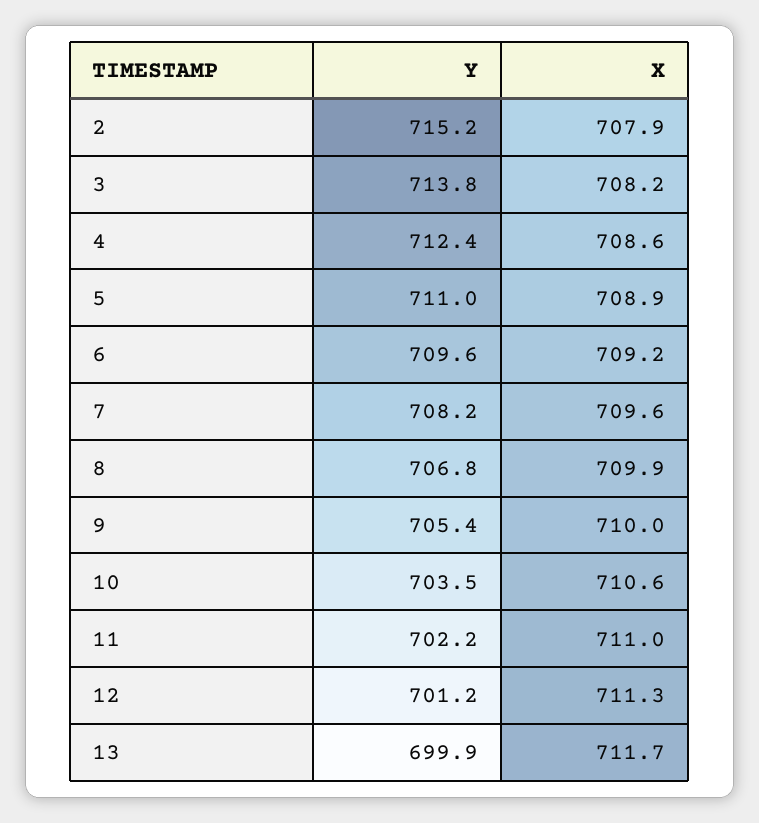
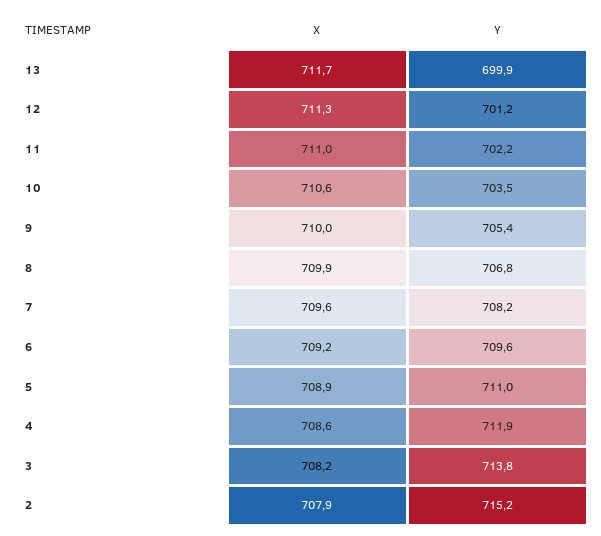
  {
    "Y": {
      "2": 715.2,
      "3": 713.8,
-     "4": 712.4,
+     "4": 711.9,
      "5": 711,
      "6": 709.6,
      "7": 708.2,
      "8": 706.8,
      "9": 705.4,
      "10": 703.5,
      "11": 702.2,
      "12": 701.2,
      "13": 699.9
    },
    "X": {
      "2": 707.9,
      "3": 708.2,
      "4": 708.6,
      "5": 708.9,
      "6": 709.2,
      "7": 709.6,
      "8": 709.9,
      "9": 710,
      "10": 710.6,
      "11": 711,
      "12": 711.3,
      "13": 711.7
    }
  }

